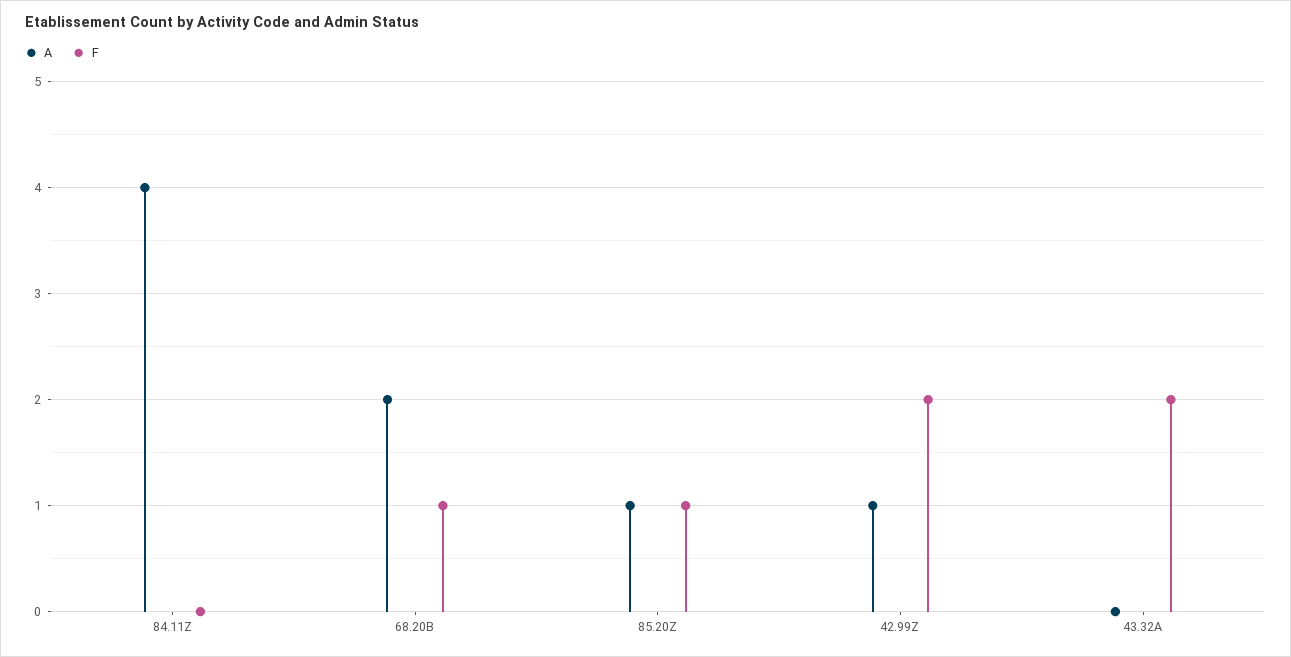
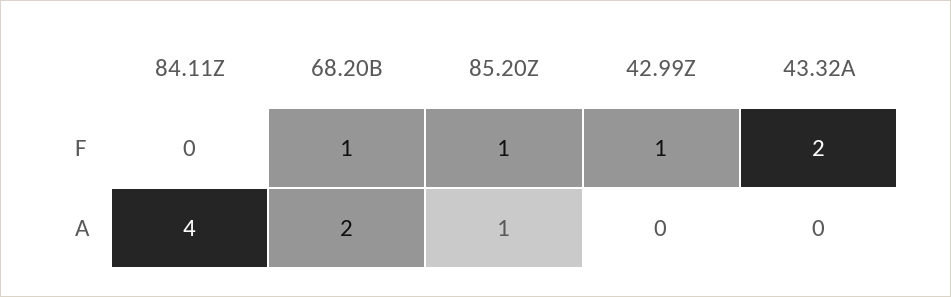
  {
    "A": {
      "84.11Z": 4,
      "68.20B": 2,
      "85.20Z": 1,
-     "42.99Z": 1,
+     "42.99Z": 0,
      "43.32A": 0
    },
    "F": {
      "84.11Z": 0,
      "68.20B": 1,
      "85.20Z": 1,
-     "42.99Z": 2,
+     "42.99Z": 1,
      "43.32A": 2
    }
  }

